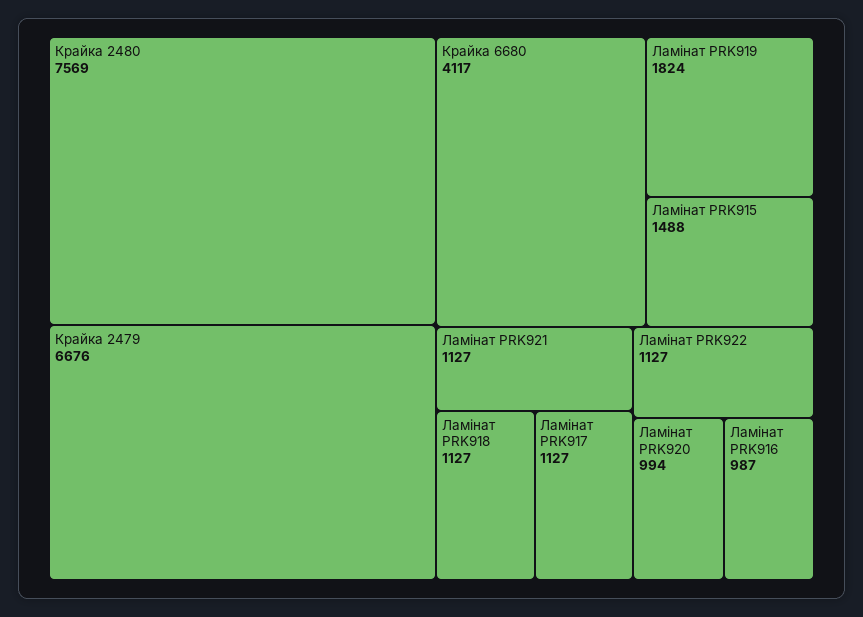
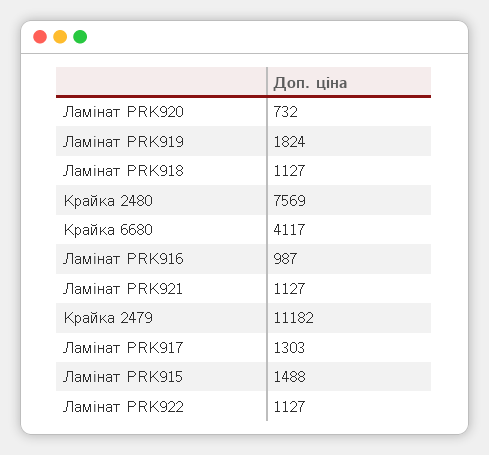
  {
    "Крайка 2480": 7569,
-   "Крайка 2479": 6676,
+   "Крайка 2479": 11182,
    "Крайка 6680": 4117,
    "Ламінат PRK919": 1824,
    "Ламінат PRK915": 1488,
    "Ламінат PRK921": 1127,
    "Ламінат PRK918": 1127,
-   "Ламінат PRK917": 1127,
+   "Ламінат PRK917": 1303,
    "Ламінат PRK922": 1127,
-   "Ламінат PRK920": 994,
+   "Ламінат PRK920": 732,
    "Ламінат PRK916": 987
  }

